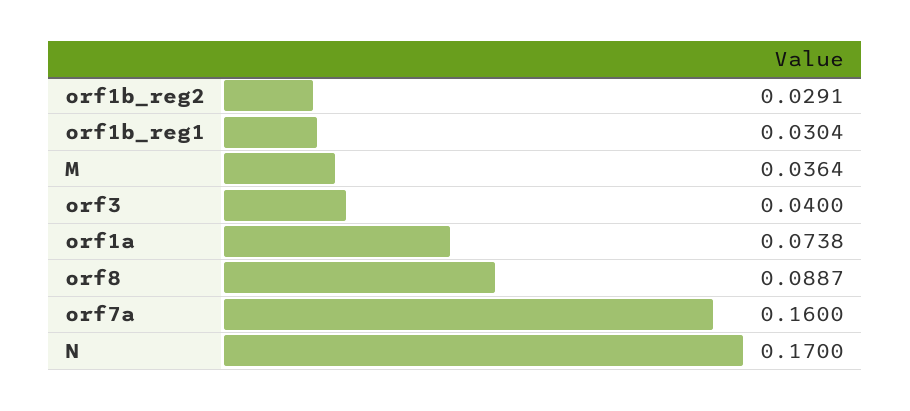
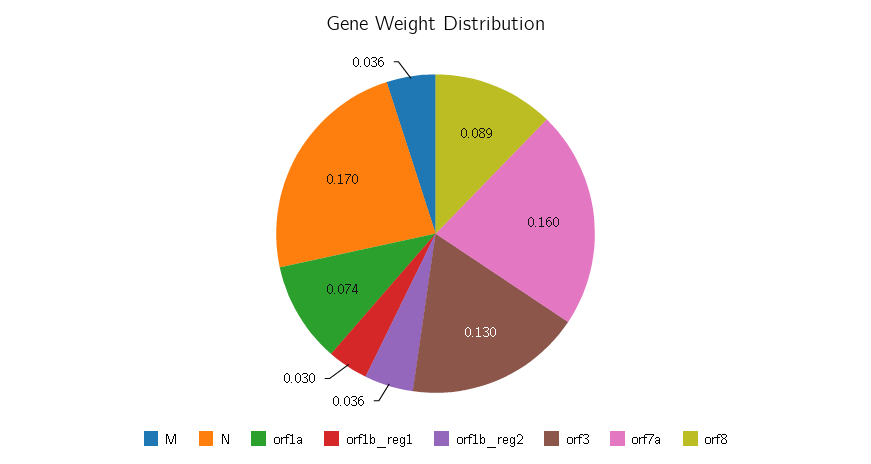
  {
-   "orf1b_reg2": 0.0291,
+   "orf1b_reg2": 0.036,
    "orf1b_reg1": 0.0304,
    "M": 0.0364,
-   "orf3": 0.04,
+   "orf3": 0.13,
    "orf1a": 0.0738,
    "orf8": 0.0887,
    "orf7a": 0.16,
    "N": 0.17
  }

